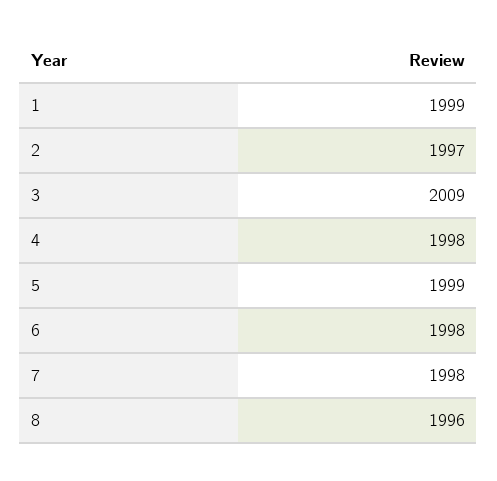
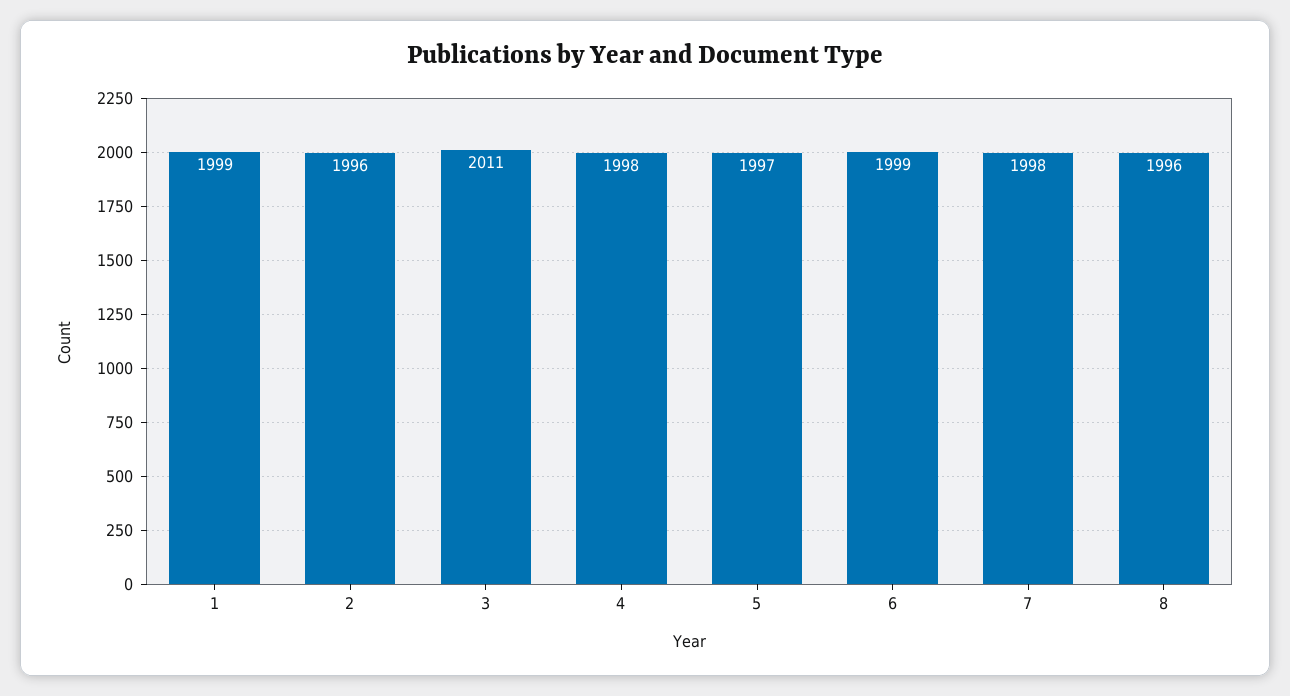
  {
    "1": 1999,
-   "2": 1997,
+   "2": 1996,
-   "3": 2009,
+   "3": 2011,
    "4": 1998,
-   "5": 1999,
+   "5": 1997,
-   "6": 1998,
+   "6": 1999,
    "7": 1998,
    "8": 1996
  }

